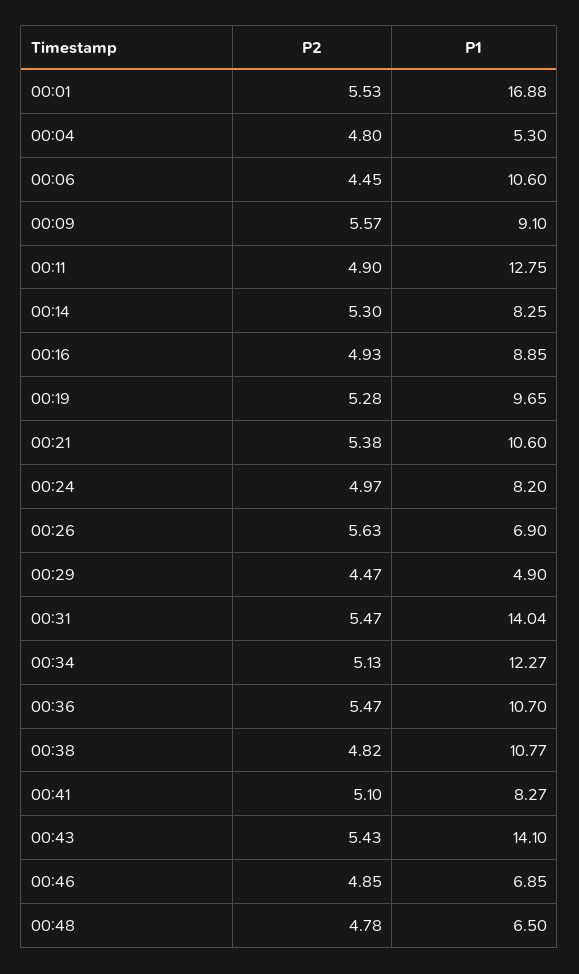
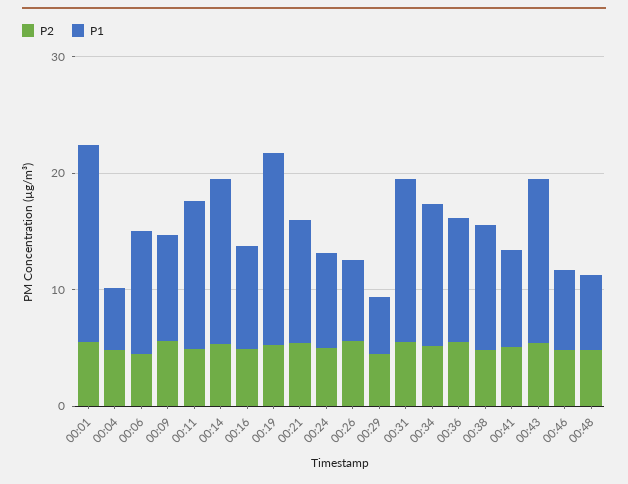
  {
    "P2": {
      "00:01": 5.53,
      "00:04": 4.8,
      "00:06": 4.45,
      "00:09": 5.57,
      "00:11": 4.9,
      "00:14": 5.3,
      "00:16": 4.93,
      "00:19": 5.28,
      "00:21": 5.38,
      "00:24": 4.97,
      "00:26": 5.63,
      "00:29": 4.47,
      "00:31": 5.47,
      "00:34": 5.13,
      "00:36": 5.47,
      "00:38": 4.82,
      "00:41": 5.1,
      "00:43": 5.43,
      "00:46": 4.85,
      "00:48": 4.78
    },
    "P1": {
      "00:01": 16.88,
      "00:04": 5.3,
      "00:06": 10.6,
      "00:09": 9.1,
      "00:11": 12.75,
-     "00:14": 8.25,
+     "00:14": 14,
      "00:16": 8.85,
-     "00:19": 9.65,
+     "00:19": 16,
      "00:21": 10.6,
      "00:24": 8.2,
      "00:26": 6.9,
      "00:29": 4.9,
      "00:31": 14.04,
      "00:34": 12.27,
      "00:36": 10.7,
      "00:38": 10.77,
      "00:41": 8.27,
      "00:43": 14.1,
      "00:46": 6.85,
      "00:48": 6.5
    }
  }

